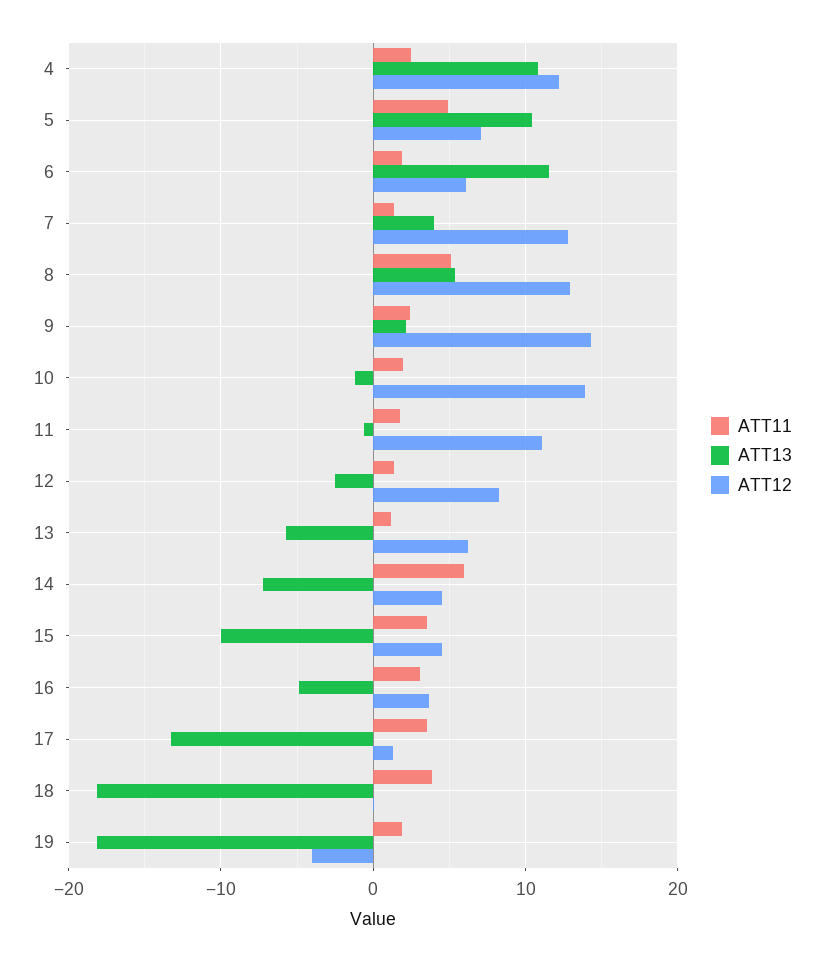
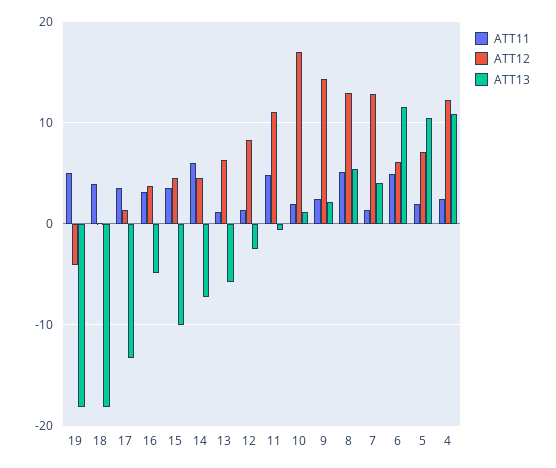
  {
    "ATT11": {
      "4": 2,
-     "5": 5,
+     "5": 2,
-     "6": 2,
+     "6": 5,
      "7": 1,
      "8": 5,
      "9": 2,
      "10": 2,
-     "11": 2,
+     "11": 5,
      "12": 1,
      "13": 1,
      "14": 6,
      "15": 4,
      "16": 3,
      "17": 4,
      "18": 4,
-     "19": 2
+     "19": 5
    },
    "ATT13": {
      "4": 11,
      "5": 10,
      "6": 12,
      "7": 4,
      "8": 5,
      "9": 2,
-     "10": -1,
+     "10": 1,
      "11": -1,
      "12": -2,
      "13": -6,
      "14": -7,
      "15": -10,
      "16": -5,
      "17": -13,
      "18": -18,
      "19": -18
    },
    "ATT12": {
      "4": 12,
      "5": 7,
      "6": 6,
      "7": 13,
      "8": 13,
      "9": 14,
-     "10": 14,
+     "10": 17,
      "11": 11,
      "12": 8,
      "13": 6,
      "14": 5,
      "15": 5,
      "16": 4,
      "17": 1,
      "18": 0,
      "19": -4
    }
  }

